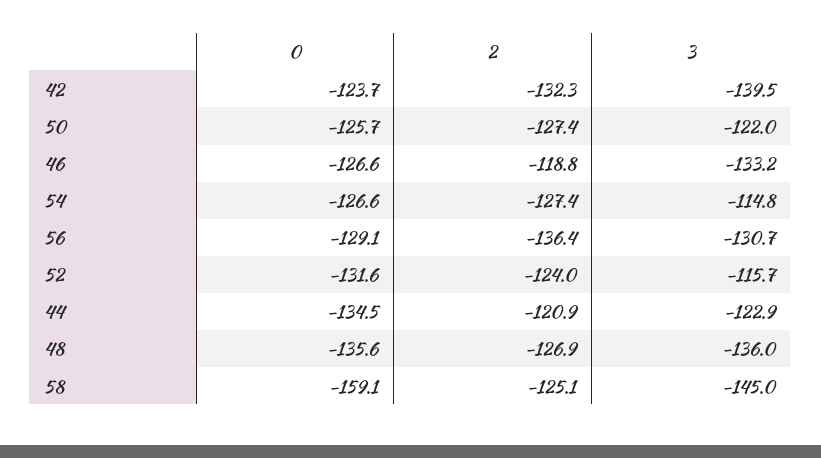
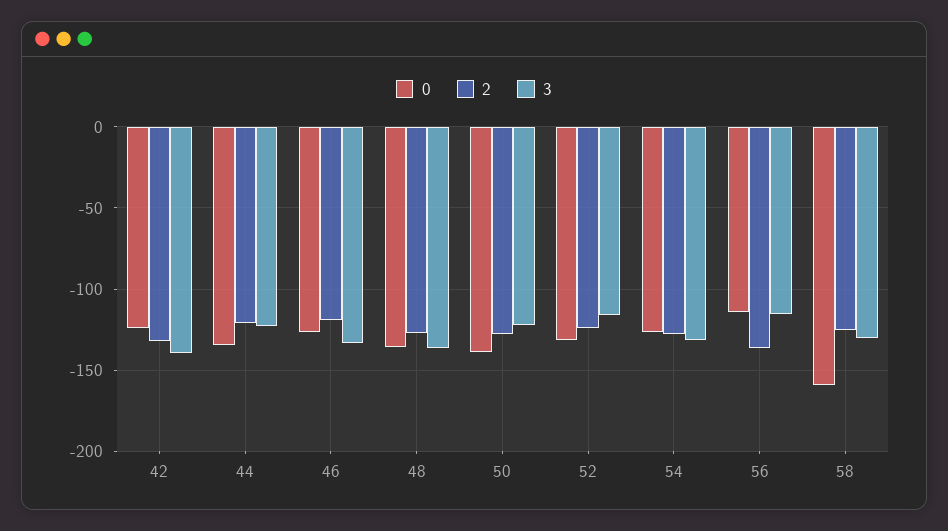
  {
    "0": {
      "42": -123.7,
-     "50": -125.7,
+     "50": -140,
      "46": -126.6,
      "54": -126.6,
-     "56": -129.1,
+     "56": -115,
      "52": -131.6,
      "44": -134.5,
      "48": -135.6,
      "58": -159.1
    },
    "2": {
      "42": -132.3,
      "50": -127.4,
      "46": -118.8,
      "54": -127.4,
      "56": -136.4,
      "52": -124,
      "44": -120.9,
      "48": -126.9,
      "58": -125.1
    },
    "3": {
      "42": -139.5,
      "50": -122,
      "46": -133.2,
-     "54": -114.8,
+     "54": -130,
-     "56": -130.7,
+     "56": -115,
      "52": -115.7,
      "44": -122.9,
      "48": -136,
-     "58": -145
+     "58": -130
    }
  }

